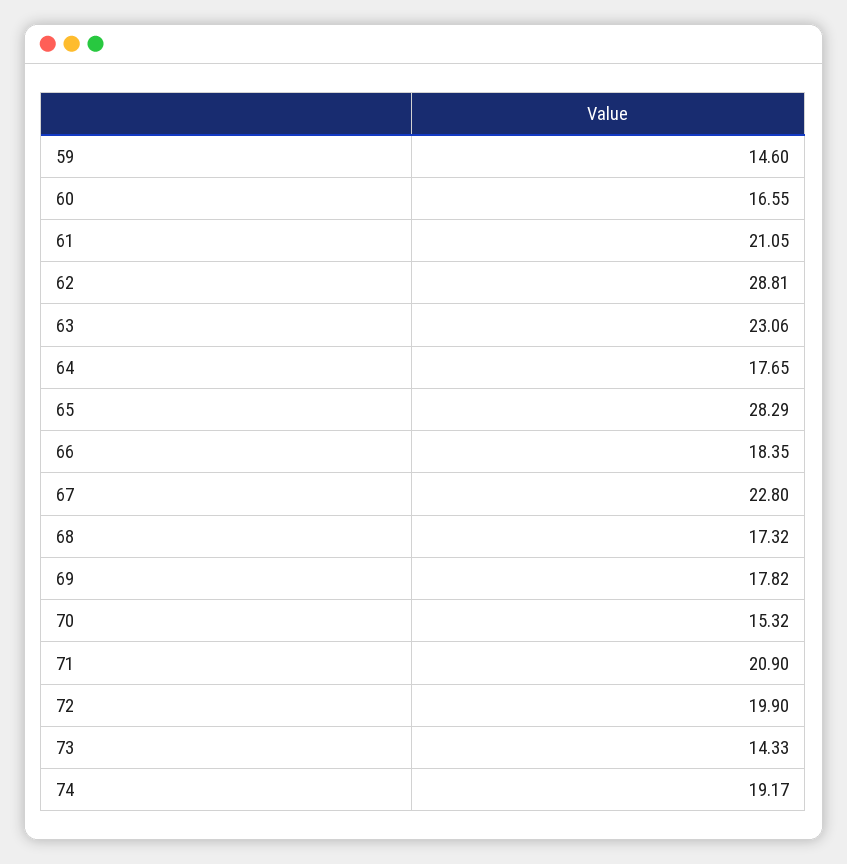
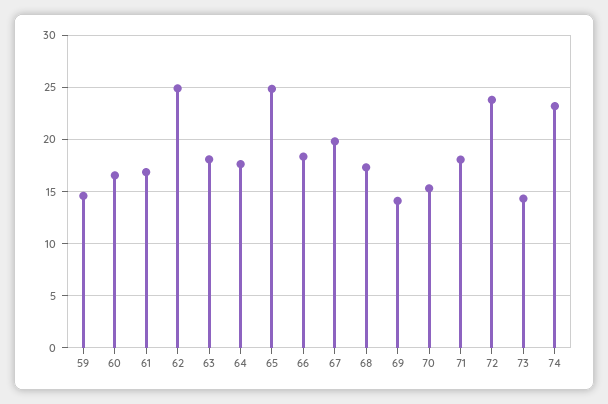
  {
    "59": 14.6,
    "60": 16.55,
-   "61": 21.05,
+   "61": 17,
-   "62": 28.81,
+   "62": 25,
-   "63": 23.06,
+   "63": 18,
    "64": 17.65,
-   "65": 28.29,
+   "65": 25,
    "66": 18.35,
-   "67": 22.8,
+   "67": 20,
    "68": 17.32,
-   "69": 17.82,
+   "69": 14,
    "70": 15.32,
-   "71": 20.9,
+   "71": 18,
-   "72": 19.9,
+   "72": 24,
    "73": 14.33,
-   "74": 19.17
+   "74": 23
  }

